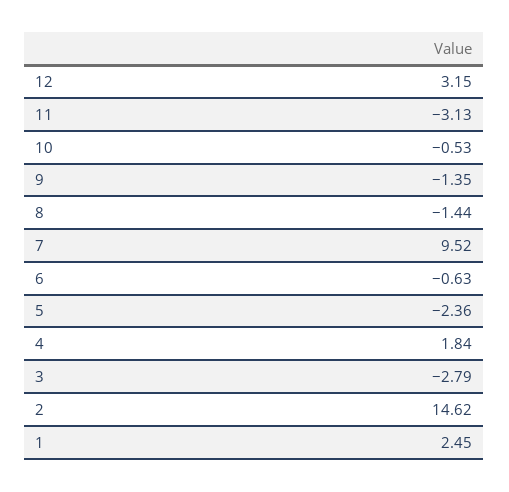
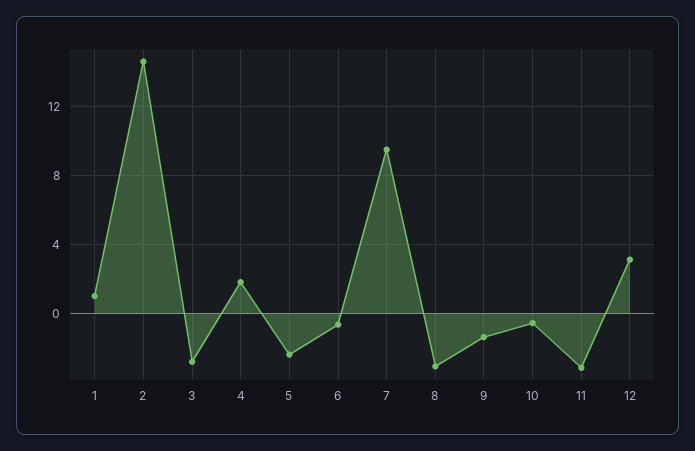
  {
    "12": 3.15,
    "11": -3.13,
    "10": -0.53,
    "9": -1.35,
-   "8": -1.44,
+   "8": -3,
    "7": 9.52,
    "6": -0.63,
    "5": -2.36,
    "4": 1.84,
    "3": -2.79,
    "2": 14.62,
-   "1": 2.45
+   "1": 1
  }

